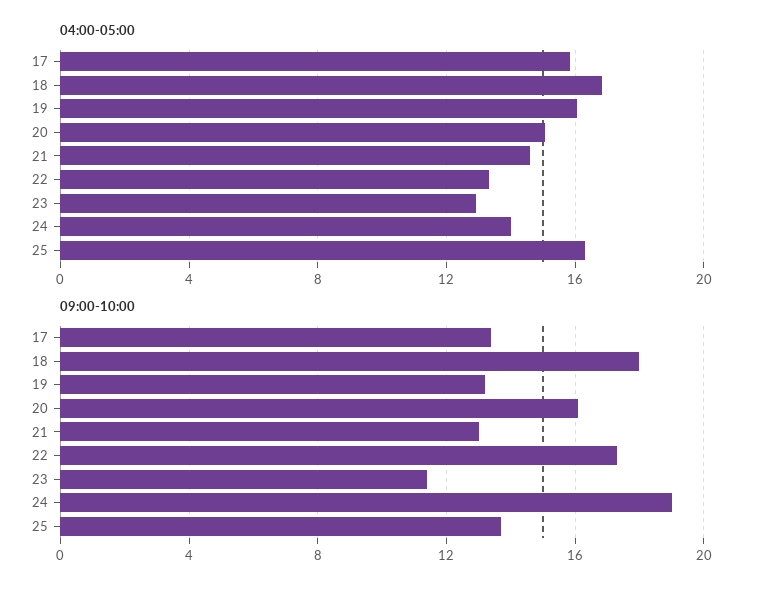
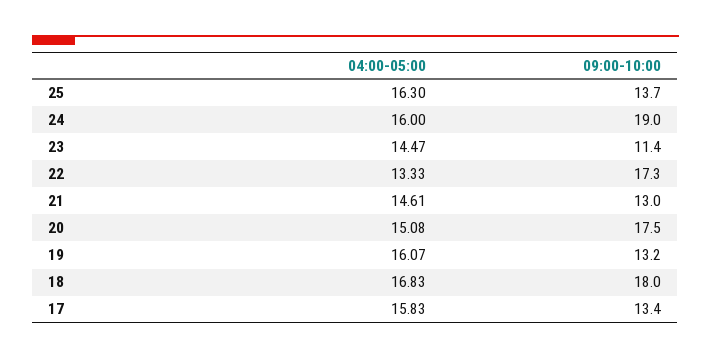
  {
    "04:00-05:00": {
      "17": 15.83,
      "18": 16.83,
      "19": 16.07,
      "20": 15.08,
      "21": 14.61,
      "22": 13.33,
-     "23": 13,
+     "23": 14.47,
-     "24": 14,
+     "24": 16,
      "25": 16.3
    },
    "09:00-10:00": {
      "17": 13.4,
      "18": 18,
      "19": 13.2,
-     "20": 16,
+     "20": 17.5,
      "21": 13,
      "22": 17.3,
      "23": 11.4,
      "24": 19,
      "25": 13.7
    }
  }

